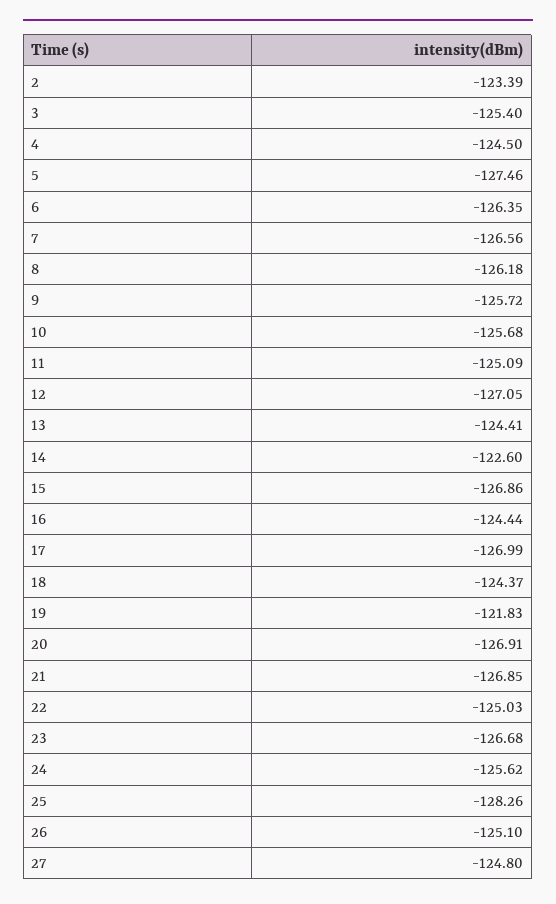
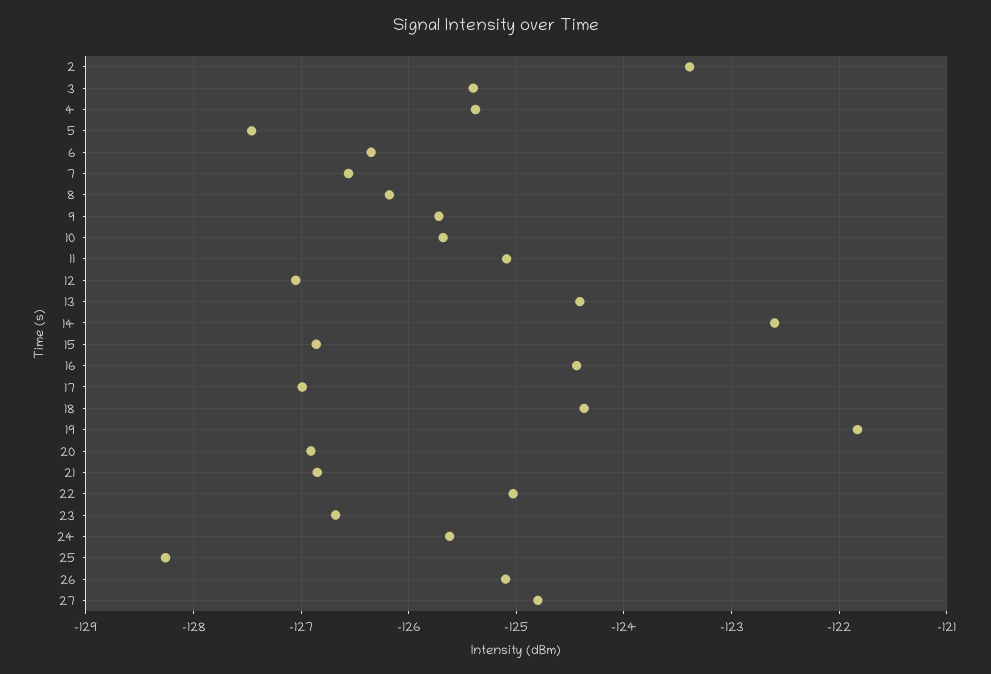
  {
    "2": -123.39,
    "3": -125.4,
-   "4": -124.5,
+   "4": -125.4,
    "5": -127.46,
    "6": -126.35,
    "7": -126.56,
    "8": -126.18,
    "9": -125.72,
    "10": -125.68,
    "11": -125.09,
    "12": -127.05,
    "13": -124.41,
    "14": -122.6,
    "15": -126.86,
    "16": -124.44,
    "17": -126.99,
    "18": -124.37,
    "19": -121.83,
    "20": -126.91,
    "21": -126.85,
    "22": -125.03,
    "23": -126.68,
    "24": -125.62,
    "25": -128.26,
    "26": -125.1,
    "27": -124.8
  }

